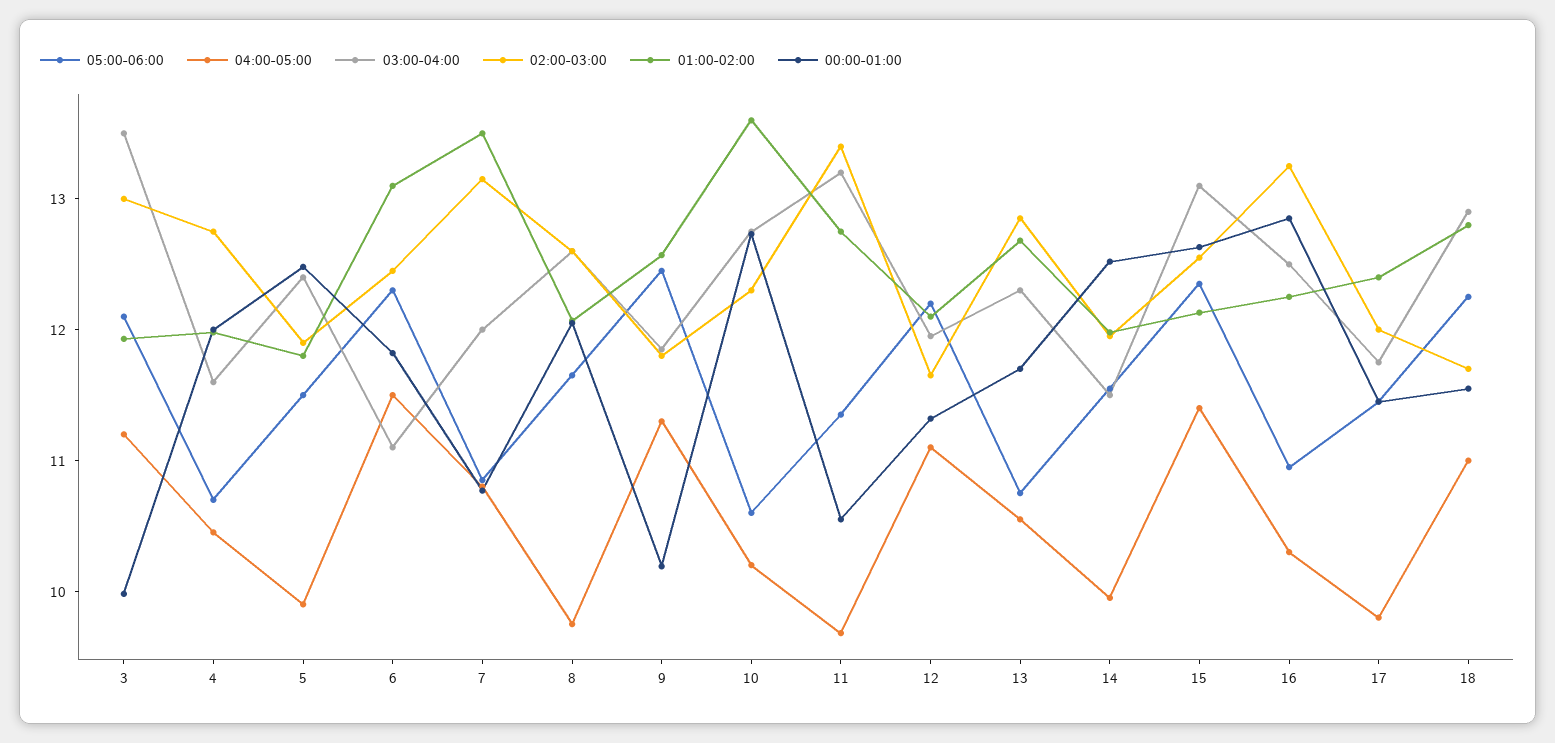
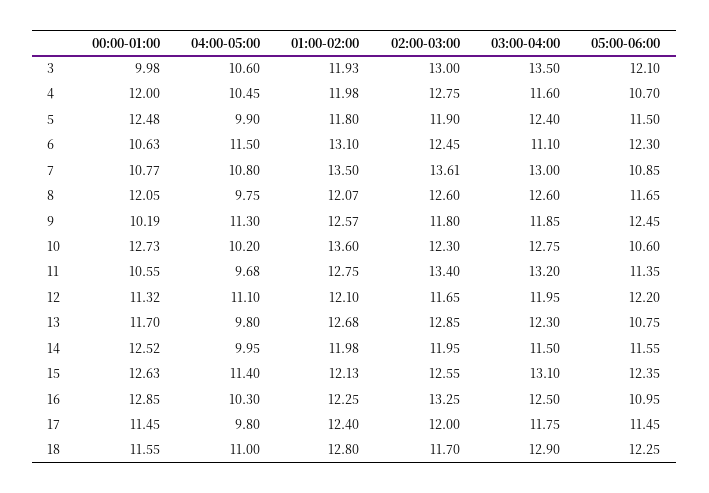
  {
    "05:00-06:00": {
      "3": 12.1,
      "4": 10.7,
      "5": 11.5,
      "6": 12.3,
      "7": 10.85,
      "8": 11.65,
      "9": 12.45,
      "10": 10.6,
      "11": 11.35,
      "12": 12.2,
      "13": 10.75,
      "14": 11.55,
      "15": 12.35,
      "16": 10.95,
      "17": 11.45,
      "18": 12.25
    },
    "04:00-05:00": {
-     "3": 11.2,
+     "3": 10.6,
      "4": 10.45,
      "5": 9.9,
      "6": 11.5,
      "7": 10.8,
      "8": 9.75,
      "9": 11.3,
      "10": 10.2,
      "11": 9.68,
      "12": 11.1,
-     "13": 10.6,
+     "13": 9.8,
      "14": 9.95,
      "15": 11.4,
      "16": 10.3,
      "17": 9.8,
      "18": 11
    },
    "03:00-04:00": {
      "3": 13.5,
      "4": 11.6,
      "5": 12.4,
      "6": 11.1,
-     "7": 12,
+     "7": 13,
      "8": 12.6,
      "9": 11.85,
      "10": 12.75,
      "11": 13.2,
      "12": 11.95,
      "13": 12.3,
      "14": 11.5,
      "15": 13.1,
      "16": 12.5,
      "17": 11.75,
      "18": 12.9
    },
    "02:00-03:00": {
      "3": 13,
      "4": 12.75,
      "5": 11.9,
      "6": 12.45,
-     "7": 13.2,
+     "7": 13.61,
      "8": 12.6,
      "9": 11.8,
      "10": 12.3,
      "11": 13.4,
      "12": 11.65,
      "13": 12.85,
      "14": 11.95,
      "15": 12.55,
      "16": 13.25,
      "17": 12,
      "18": 11.7
    },
    "01:00-02:00": {
      "3": 11.93,
      "4": 11.98,
      "5": 11.8,
      "6": 13.1,
      "7": 13.5,
      "8": 12.07,
      "9": 12.57,
      "10": 13.6,
      "11": 12.75,
      "12": 12.1,
      "13": 12.68,
      "14": 11.98,
      "15": 12.13,
      "16": 12.25,
      "17": 12.4,
      "18": 12.8
    },
    "00:00-01:00": {
      "3": 9.98,
      "4": 12,
      "5": 12.48,
-     "6": 11.8,
+     "6": 10.63,
      "7": 10.77,
      "8": 12.05,
      "9": 10.19,
      "10": 12.73,
      "11": 10.55,
      "12": 11.32,
      "13": 11.7,
      "14": 12.52,
      "15": 12.63,
      "16": 12.85,
      "17": 11.45,
      "18": 11.55
    }
  }

